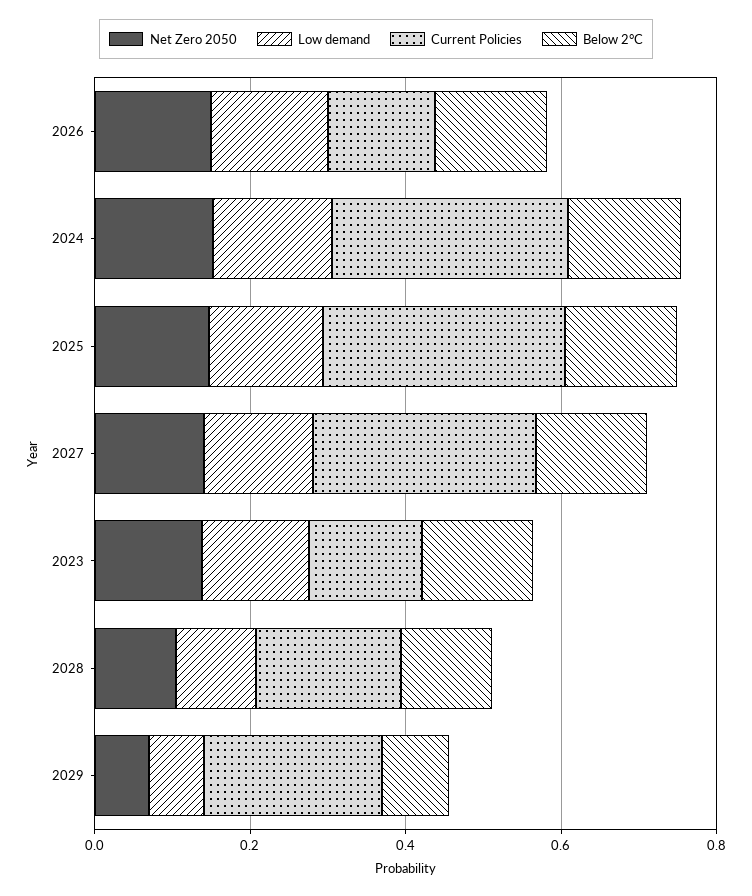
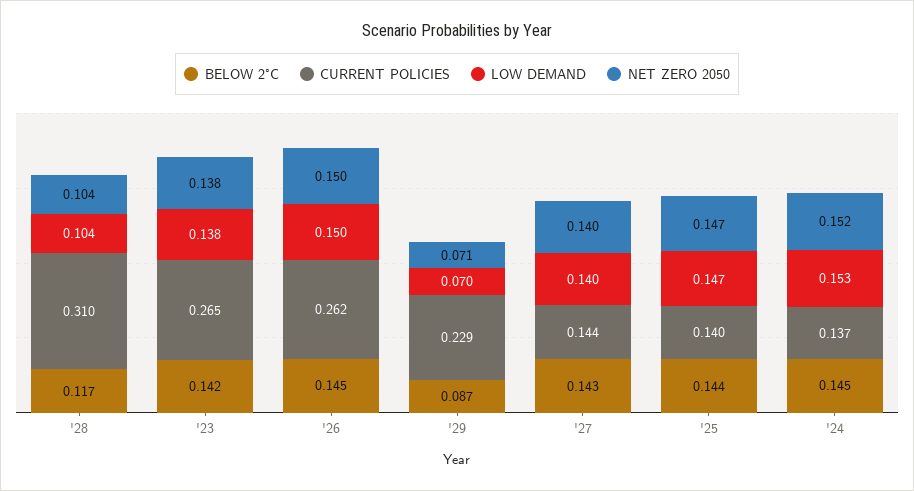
  {
    "Net Zero 2050": {
      "2026": 0.15,
      "2024": 0.152,
      "2025": 0.147,
      "2027": 0.14,
      "2023": 0.138,
      "2028": 0.104,
      "2029": 0.071
    },
    "Low demand": {
      "2026": 0.15,
      "2024": 0.153,
      "2025": 0.147,
      "2027": 0.14,
      "2023": 0.138,
      "2028": 0.104,
      "2029": 0.07
    },
    "Current Policies": {
-     "2026": 0.15,
+     "2026": 0.262,
-     "2024": 0.3,
+     "2024": 0.137,
-     "2025": 0.3,
+     "2025": 0.14,
-     "2027": 0.3,
+     "2027": 0.144,
-     "2023": 0.15,
+     "2023": 0.265,
-     "2028": 0.2,
+     "2028": 0.31,
      "2029": 0.229
    },
    "Below 2°C": {
      "2026": 0.145,
      "2024": 0.145,
      "2025": 0.144,
      "2027": 0.143,
      "2023": 0.142,
      "2028": 0.117,
      "2029": 0.087
    }
  }

